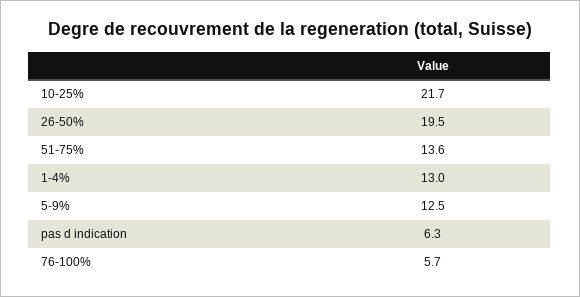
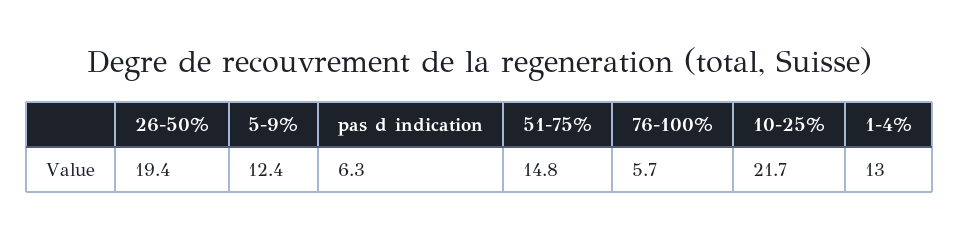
  {
    "10-25%": 21.7,
-   "26-50%": 19.5,
+   "26-50%": 19.4,
-   "51-75%": 13.6,
+   "51-75%": 14.8,
    "1-4%": 13,
-   "5-9%": 12.5,
+   "5-9%": 12.4,
    "pas d indication": 6.3,
    "76-100%": 5.7
  }

